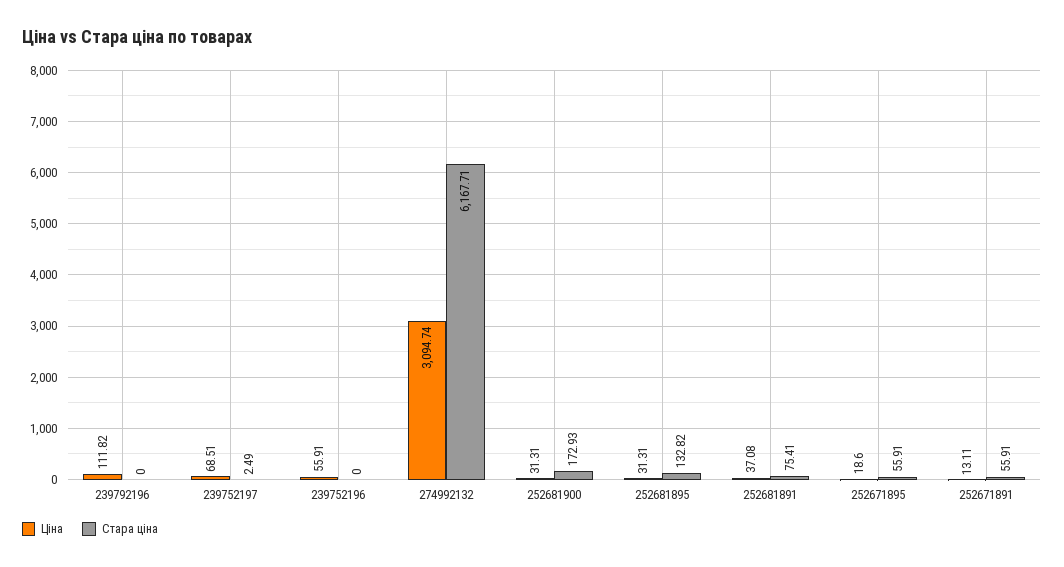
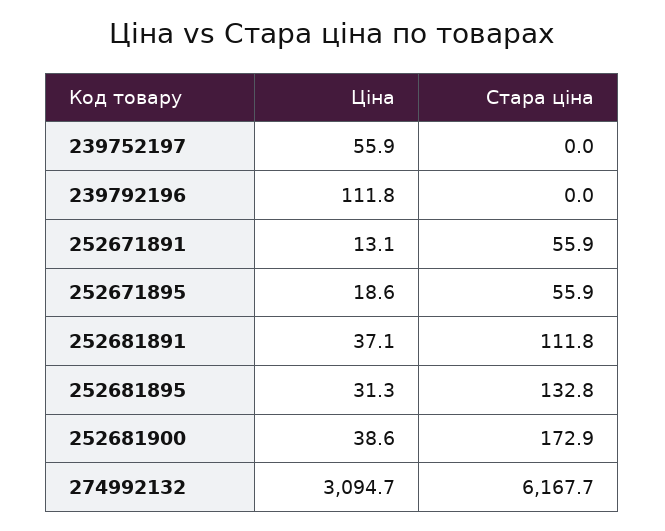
  {
    "Ціна": {
      "239792196": 111.82,
-     "239752197": 68.51,
+     "239752197": 55.9,
-     "239752196": 55.91,
      "274992132": 3094.74,
-     "252681900": 31.31,
+     "252681900": 38.6,
      "252681895": 31.31,
      "252681891": 37.08,
      "252671895": 18.6,
      "252671891": 13.11
    },
    "Стара ціна": {
      "239792196": 0,
-     "239752197": 2.49,
+     "239752197": 0,
-     "239752196": 0,
      "274992132": 6167.71,
      "252681900": 172.93,
      "252681895": 132.82,
-     "252681891": 75.41,
+     "252681891": 111.8,
      "252671895": 55.91,
      "252671891": 55.91
    }
  }

